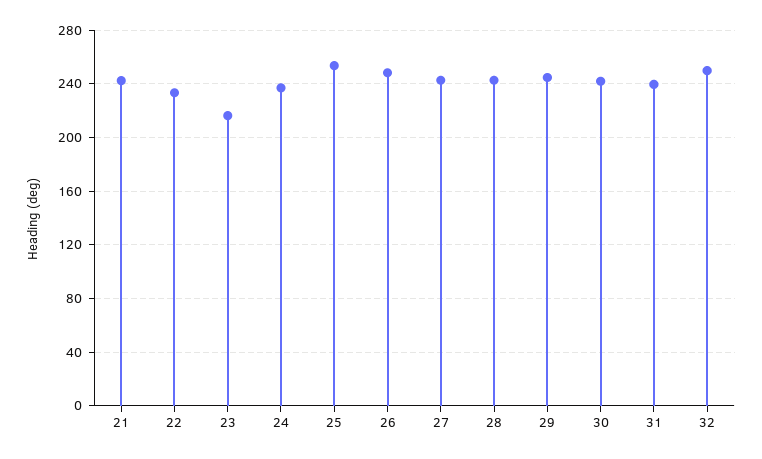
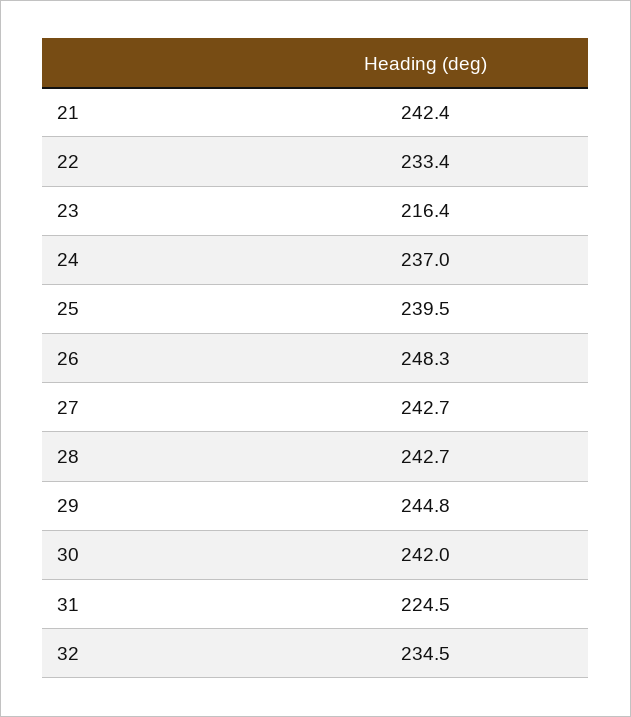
  {
    "21": 242.4,
    "22": 233.4,
    "23": 216.4,
    "24": 237,
-   "25": 255,
+   "25": 239.5,
    "26": 248.3,
    "27": 242.7,
    "28": 242.7,
    "29": 244.8,
    "30": 242,
-   "31": 240,
+   "31": 224.5,
-   "32": 250
+   "32": 234.5
  }

